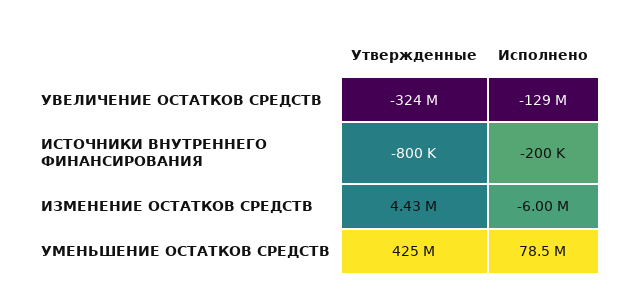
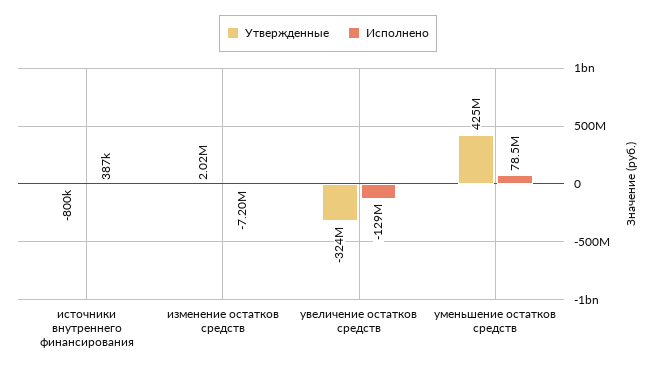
  {
    "Утвержденные": {
      "УВЕЛИЧЕНИЕ ОСТАТКОВ СРЕДСТВ": -324000000,
      "ИСТОЧНИКИ ВНУТРЕННЕГО ФИНАНСИРОВАНИЯ": -800000,
-     "ИЗМЕНЕНИЕ ОСТАТКОВ СРЕДСТВ": 4430000,
+     "ИЗМЕНЕНИЕ ОСТАТКОВ СРЕДСТВ": 2020000,
      "УМЕНЬШЕНИЕ ОСТАТКОВ СРЕДСТВ": 425000000
    },
    "Исполнено": {
      "УВЕЛИЧЕНИЕ ОСТАТКОВ СРЕДСТВ": -129000000,
-     "ИСТОЧНИКИ ВНУТРЕННЕГО ФИНАНСИРОВАНИЯ": -200000,
+     "ИСТОЧНИКИ ВНУТРЕННЕГО ФИНАНСИРОВАНИЯ": 387000,
-     "ИЗМЕНЕНИЕ ОСТАТКОВ СРЕДСТВ": -6000000,
+     "ИЗМЕНЕНИЕ ОСТАТКОВ СРЕДСТВ": -7200000,
      "УМЕНЬШЕНИЕ ОСТАТКОВ СРЕДСТВ": 78500000
    }
  }

